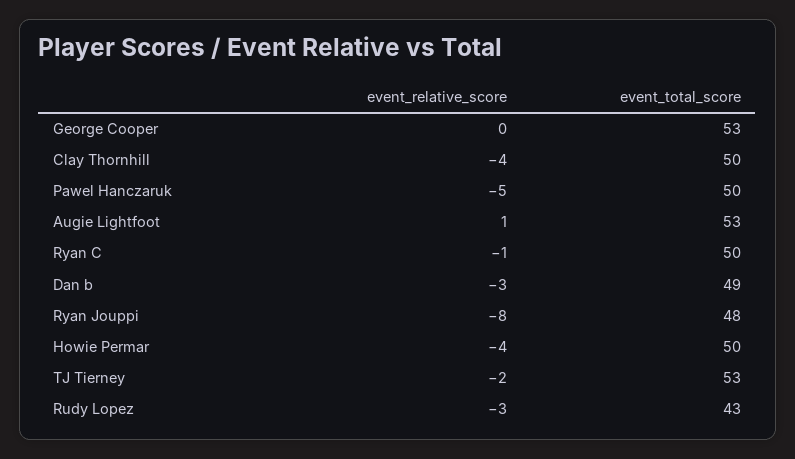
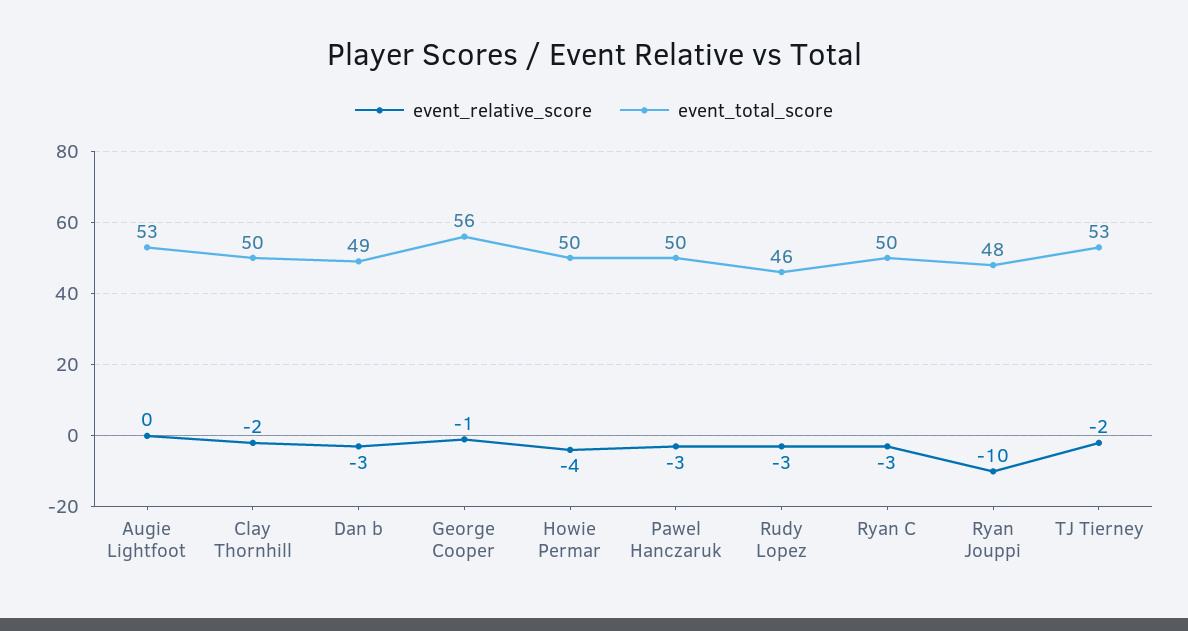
  {
    "event_relative_score": {
-     "George Cooper": 0,
+     "George Cooper": -1,
-     "Clay Thornhill": -4,
+     "Clay Thornhill": -2,
-     "Pawel Hanczaruk": -5,
+     "Pawel Hanczaruk": -3,
-     "Augie Lightfoot": 1,
+     "Augie Lightfoot": 0,
-     "Ryan C": -1,
+     "Ryan C": -3,
      "Dan b": -3,
-     "Ryan Jouppi": -8,
+     "Ryan Jouppi": -10,
      "Howie Permar": -4,
      "TJ Tierney": -2,
      "Rudy Lopez": -3
    },
    "event_total_score": {
-     "George Cooper": 53,
+     "George Cooper": 56,
      "Clay Thornhill": 50,
      "Pawel Hanczaruk": 50,
      "Augie Lightfoot": 53,
      "Ryan C": 50,
      "Dan b": 49,
      "Ryan Jouppi": 48,
      "Howie Permar": 50,
      "TJ Tierney": 53,
-     "Rudy Lopez": 43
+     "Rudy Lopez": 46
    }
  }

